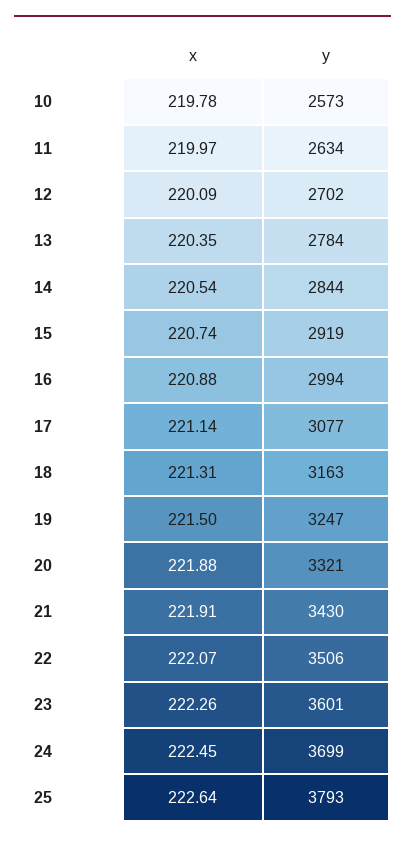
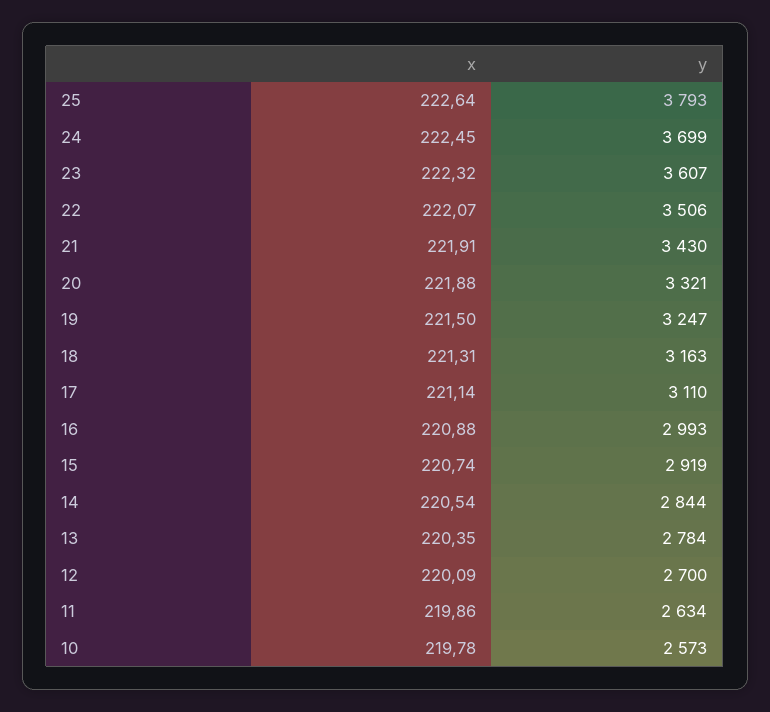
  {
    "x": {
      "10": 219.78,
-     "11": 219.97,
+     "11": 219.86,
      "12": 220.09,
      "13": 220.35,
      "14": 220.54,
      "15": 220.74,
      "16": 220.88,
      "17": 221.14,
      "18": 221.31,
      "19": 221.5,
      "20": 221.88,
      "21": 221.91,
      "22": 222.07,
-     "23": 222.26,
+     "23": 222.32,
      "24": 222.45,
      "25": 222.64
    },
    "y": {
      "10": 2573,
      "11": 2634,
-     "12": 2702,
+     "12": 2700,
      "13": 2784,
      "14": 2844,
      "15": 2919,
-     "16": 2994,
+     "16": 2993,
-     "17": 3077,
+     "17": 3110,
      "18": 3163,
      "19": 3247,
      "20": 3321,
      "21": 3430,
      "22": 3506,
-     "23": 3601,
+     "23": 3607,
      "24": 3699,
      "25": 3793
    }
  }

